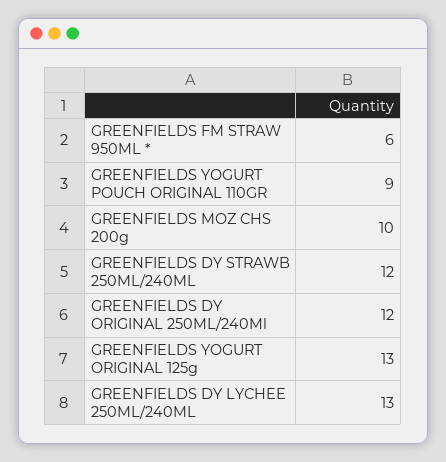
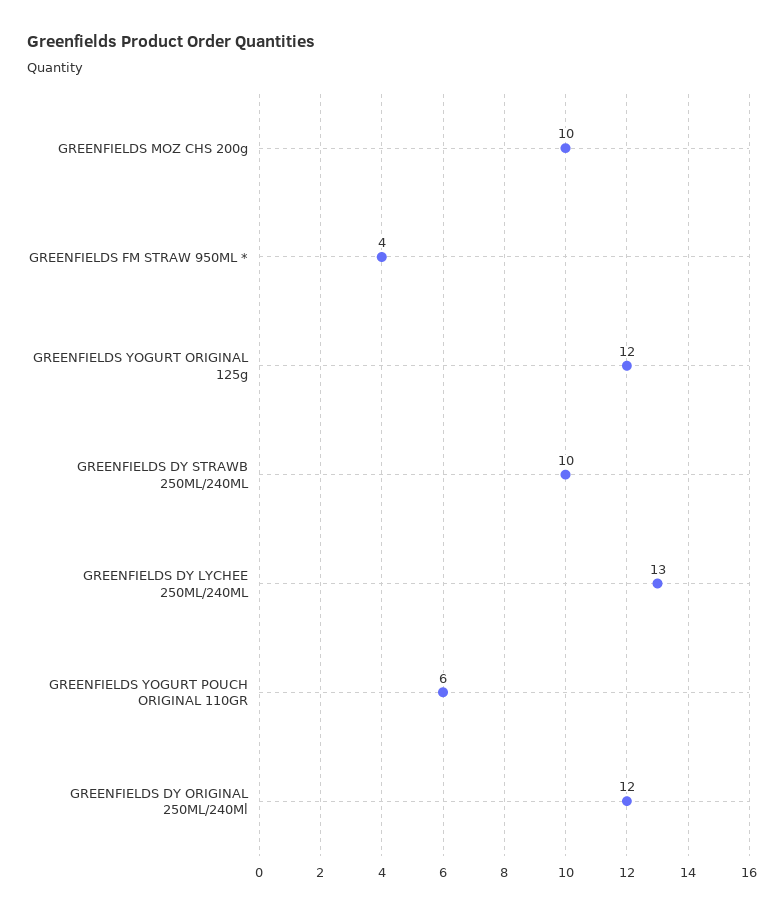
  {
-   "GREENFIELDS FM STRAW 950ML *": 6,
+   "GREENFIELDS FM STRAW 950ML *": 4,
-   "GREENFIELDS YOGURT POUCH ORIGINAL 110GR": 9,
+   "GREENFIELDS YOGURT POUCH ORIGINAL 110GR": 6,
    "GREENFIELDS MOZ CHS 200g": 10,
-   "GREENFIELDS DY STRAWB 250ML/240ML": 12,
+   "GREENFIELDS DY STRAWB 250ML/240ML": 10,
    "GREENFIELDS DY ORIGINAL 250ML/240Ml": 12,
-   "GREENFIELDS YOGURT ORIGINAL 125g": 13,
+   "GREENFIELDS YOGURT ORIGINAL 125g": 12,
    "GREENFIELDS DY LYCHEE 250ML/240ML": 13
  }

